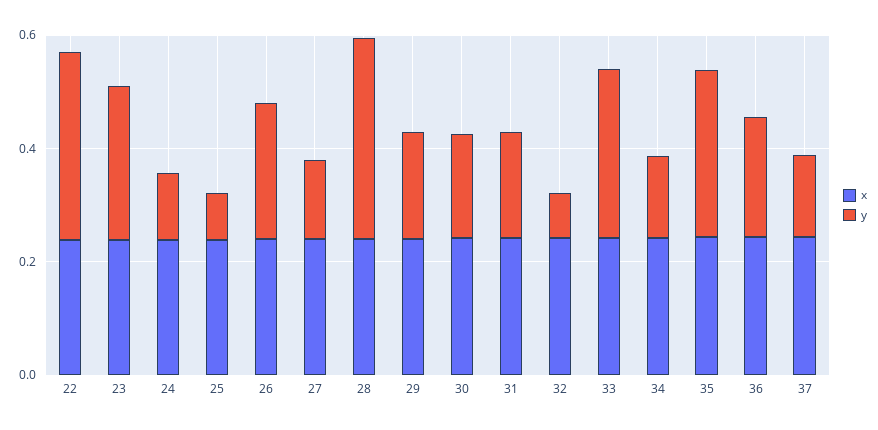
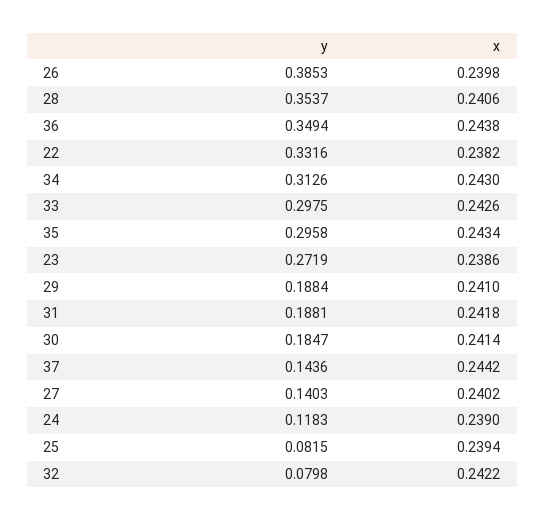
  {
    "x": {
      "22": 0.2382,
      "23": 0.2386,
      "24": 0.239,
      "25": 0.2394,
      "26": 0.2398,
      "27": 0.2402,
      "28": 0.2406,
      "29": 0.241,
      "30": 0.2414,
      "31": 0.2418,
      "32": 0.2422,
      "33": 0.2426,
      "34": 0.243,
      "35": 0.2434,
      "36": 0.2438,
      "37": 0.2442
    },
    "y": {
      "22": 0.3316,
      "23": 0.2719,
      "24": 0.1183,
      "25": 0.0815,
-     "26": 0.25,
+     "26": 0.3853,
      "27": 0.1403,
      "28": 0.3537,
      "29": 0.1884,
      "30": 0.1847,
      "31": 0.1881,
      "32": 0.0798,
      "33": 0.2975,
-     "34": 0.15,
+     "34": 0.3126,
      "35": 0.2958,
-     "36": 0.2,
+     "36": 0.3494,
      "37": 0.1436
    }
  }

